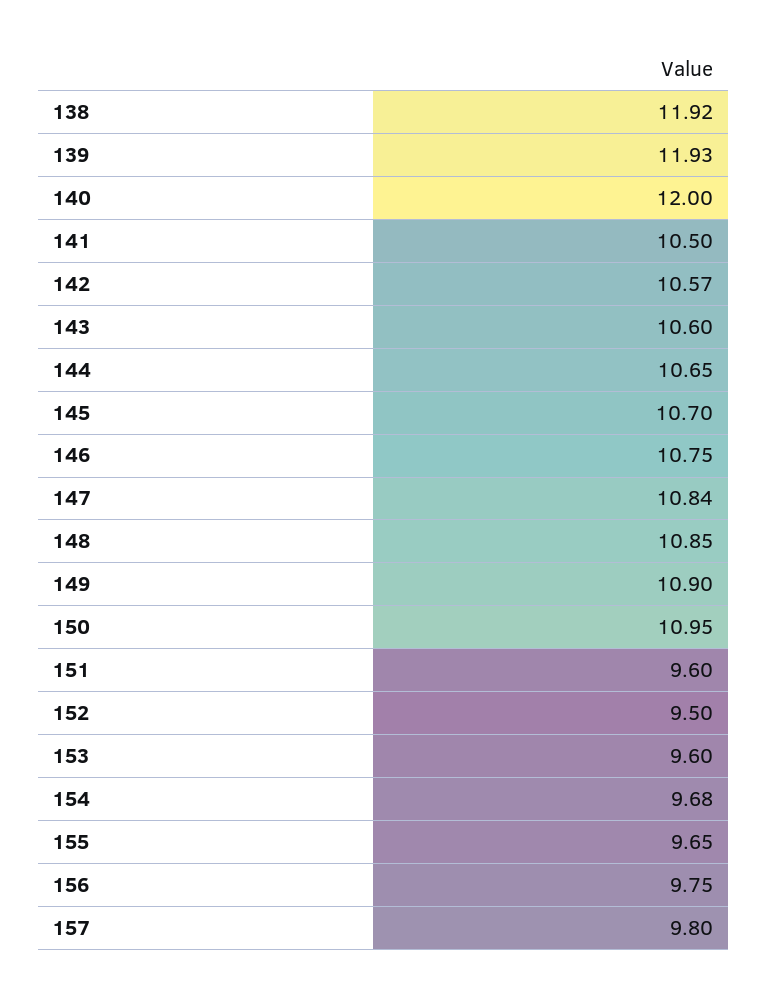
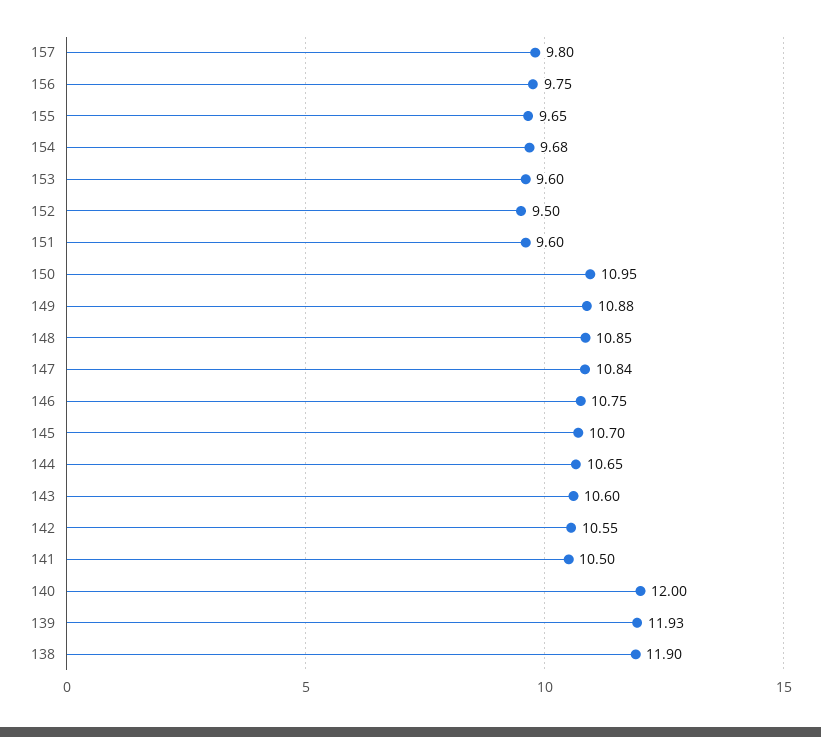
  {
-   "138": 11.92,
+   "138": 11.9,
    "139": 11.93,
    "140": 12,
    "141": 10.5,
-   "142": 10.57,
+   "142": 10.55,
    "143": 10.6,
    "144": 10.65,
    "145": 10.7,
    "146": 10.75,
    "147": 10.84,
    "148": 10.85,
-   "149": 10.9,
+   "149": 10.88,
    "150": 10.95,
    "151": 9.6,
    "152": 9.5,
    "153": 9.6,
    "154": 9.68,
    "155": 9.65,
    "156": 9.75,
    "157": 9.8
  }

